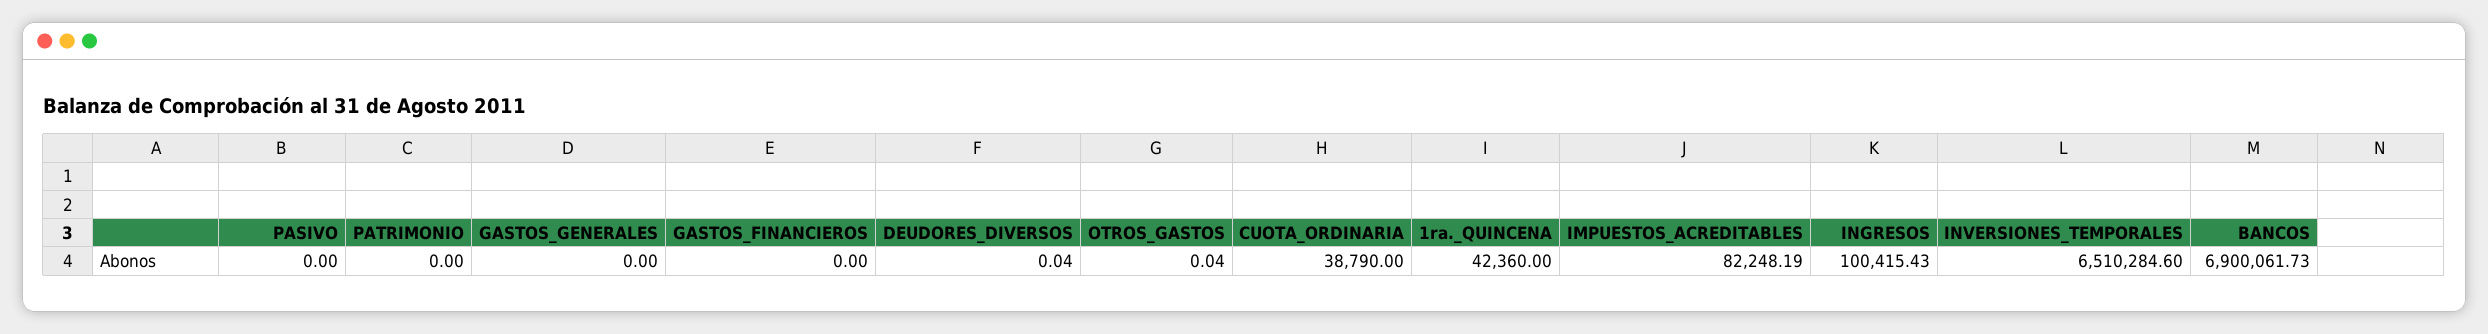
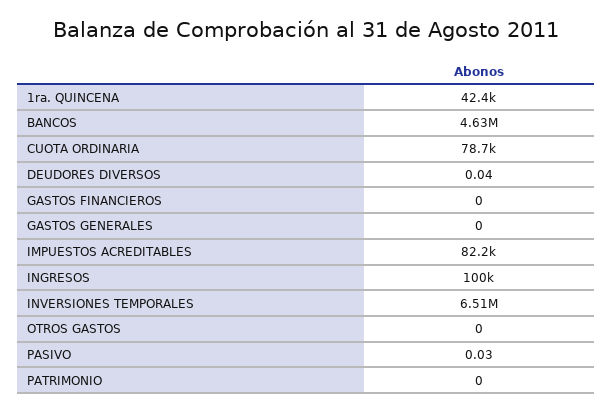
  {
-   "PASIVO": 0,
+   "PASIVO": 0.03,
    "PATRIMONIO": 0,
    "GASTOS_GENERALES": 0,
    "GASTOS_FINANCIEROS": 0,
    "DEUDORES_DIVERSOS": 0.04,
-   "OTROS_GASTOS": 0.04,
+   "OTROS_GASTOS": 0,
-   "CUOTA_ORDINARIA": 38790,
+   "CUOTA_ORDINARIA": 78700,
    "1ra._QUINCENA": 42360,
    "IMPUESTOS_ACREDITABLES": 82248.19,
    "INGRESOS": 100415.43,
    "INVERSIONES_TEMPORALES": 6510284.6,
-   "BANCOS": 6900061.73
+   "BANCOS": 4630000
  }

